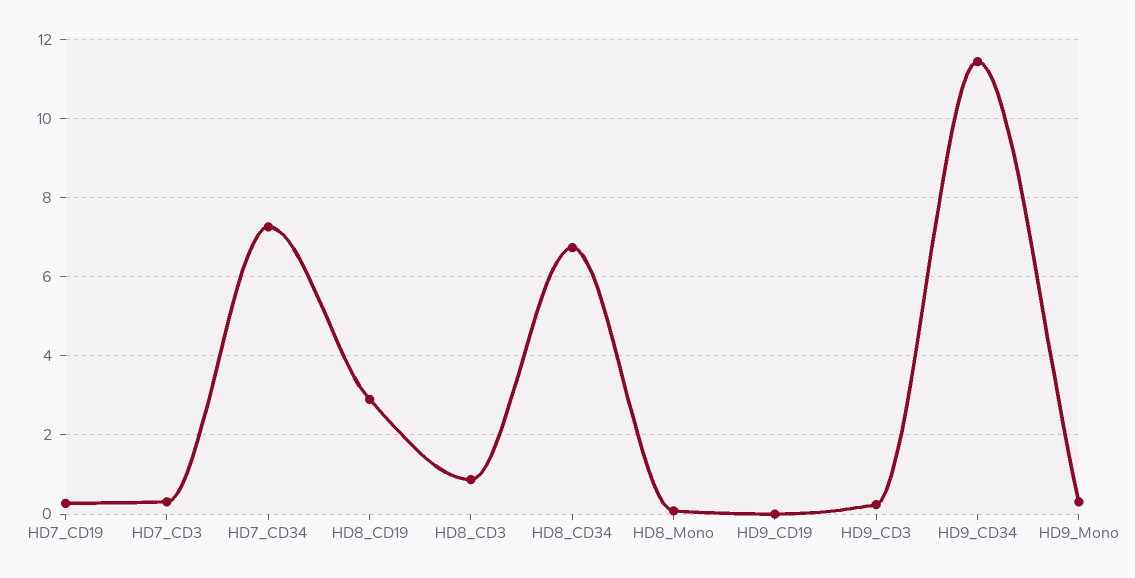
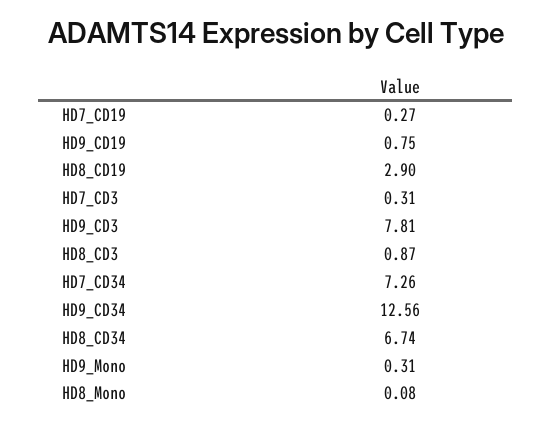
  {
    "HD7_CD19": 0.27,
    "HD7_CD3": 0.31,
    "HD7_CD34": 7.26,
    "HD8_CD19": 2.9,
    "HD8_CD3": 0.87,
    "HD8_CD34": 6.74,
    "HD8_Mono": 0.08,
-   "HD9_CD19": 0,
+   "HD9_CD19": 0.75,
-   "HD9_CD3": 0.2,
+   "HD9_CD3": 7.81,
-   "HD9_CD34": 11.4,
+   "HD9_CD34": 12.56,
    "HD9_Mono": 0.31
  }

